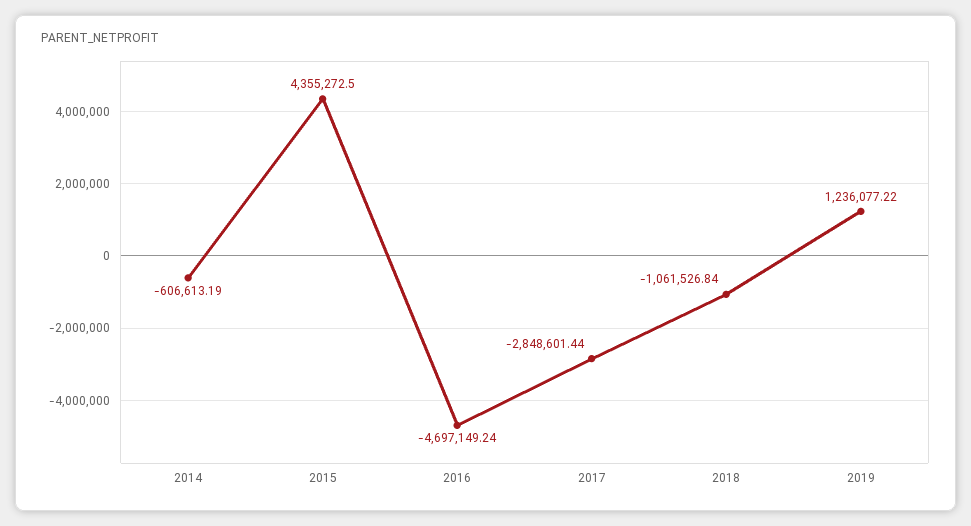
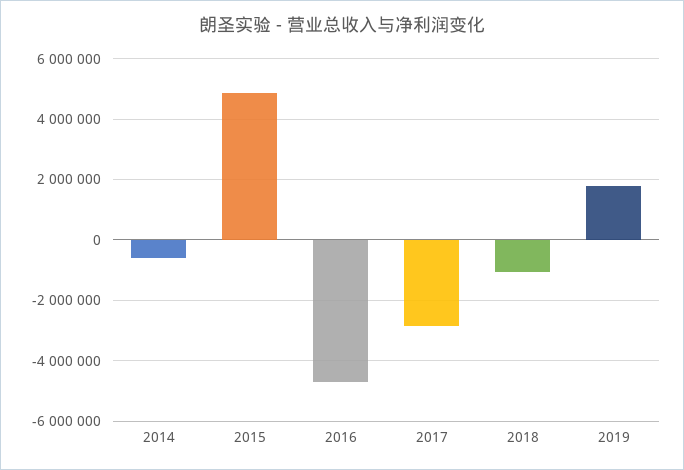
  {
    "2014": -606613.19,
-   "2015": 4355272.5,
+   "2015": 4800000,
    "2016": -4697149.24,
    "2017": -2848601.44,
    "2018": -1061526.84,
-   "2019": 1236077.22
+   "2019": 1800000
  }

